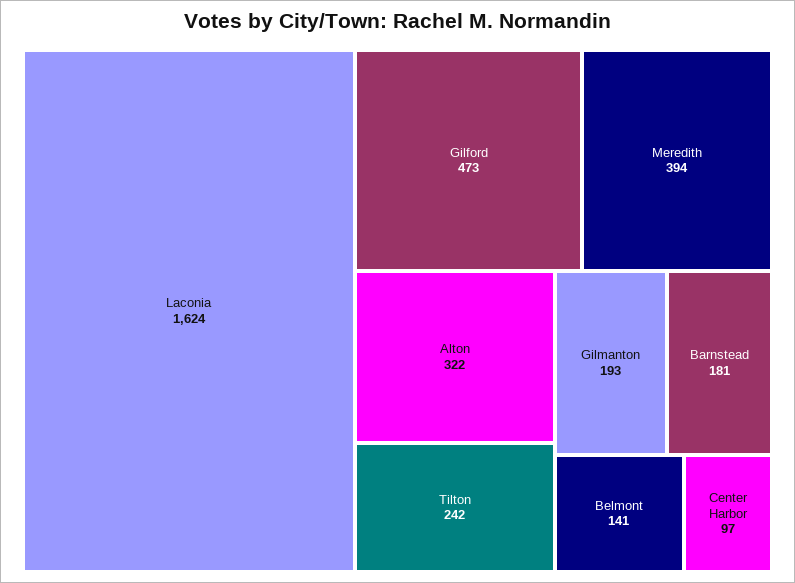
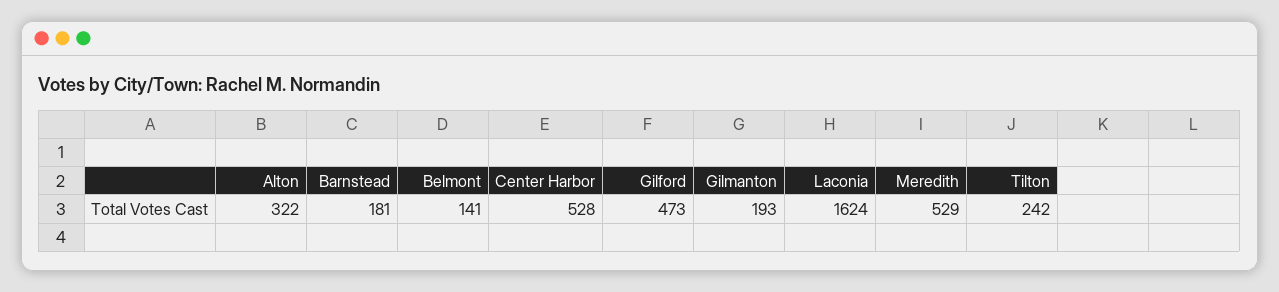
  {
    "Laconia": 1624,
    "Gilford": 473,
-   "Meredith": 394,
+   "Meredith": 529,
    "Alton": 322,
    "Tilton": 242,
    "Gilmanton": 193,
    "Barnstead": 181,
    "Belmont": 141,
-   "Center Harbor": 97
+   "Center Harbor": 528
  }

